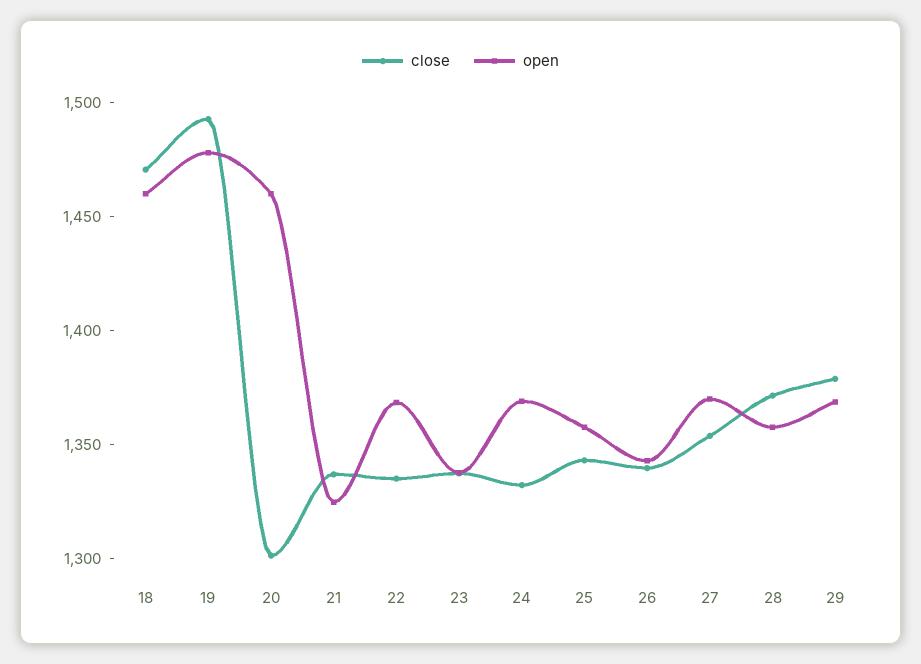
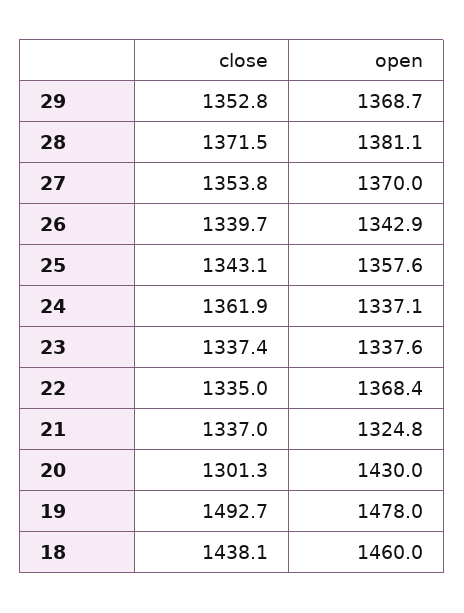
  {
    "close": {
-     "18": 1470,
+     "18": 1438.1,
      "19": 1492.7,
      "20": 1301.3,
      "21": 1337,
      "22": 1335,
      "23": 1337.4,
-     "24": 1330,
+     "24": 1361.9,
      "25": 1343.1,
      "26": 1339.7,
      "27": 1353.8,
      "28": 1371.5,
-     "29": 1380
+     "29": 1352.8
    },
    "open": {
      "18": 1460,
      "19": 1478,
-     "20": 1460,
+     "20": 1430,
      "21": 1324.8,
      "22": 1368.4,
      "23": 1337.6,
-     "24": 1370,
+     "24": 1337.1,
      "25": 1357.6,
      "26": 1342.9,
      "27": 1370,
-     "28": 1360,
+     "28": 1381.1,
      "29": 1368.7
    }
  }

